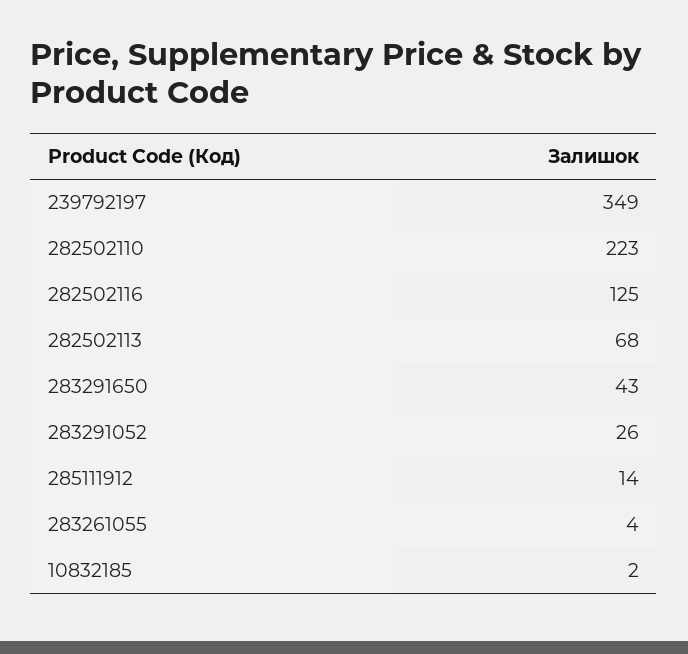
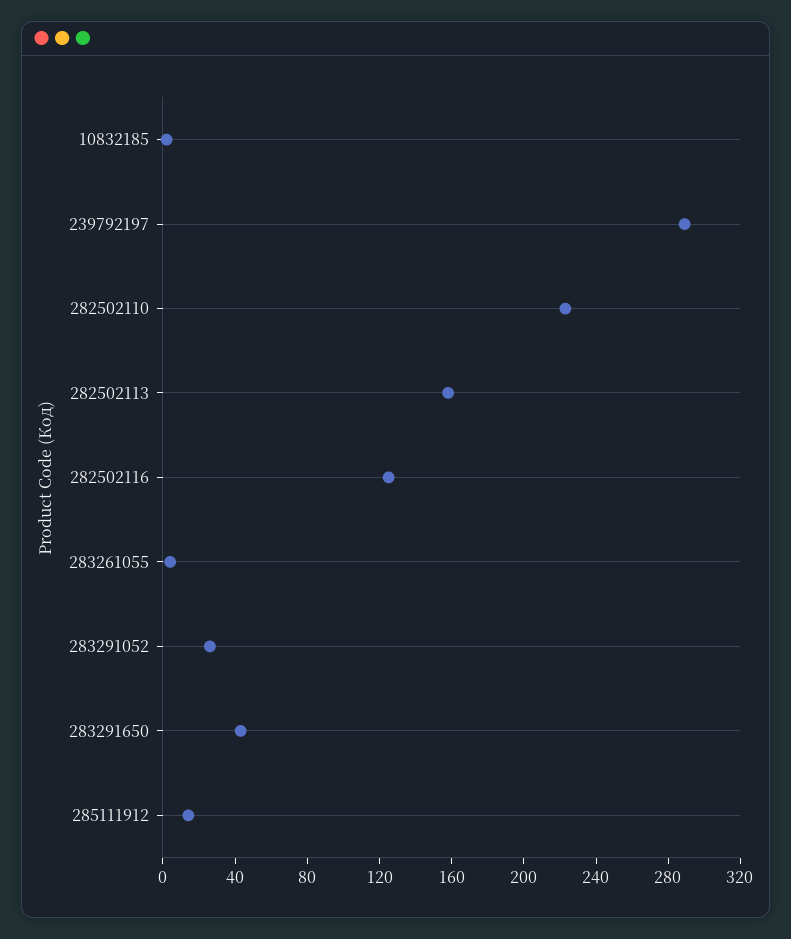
  {
-   "239792197": 349,
+   "239792197": 290,
    "282502110": 223,
    "282502116": 125,
-   "282502113": 68,
+   "282502113": 160,
    "283291650": 43,
    "283291052": 26,
    "285111912": 14,
    "283261055": 4,
    "10832185": 2
  }

